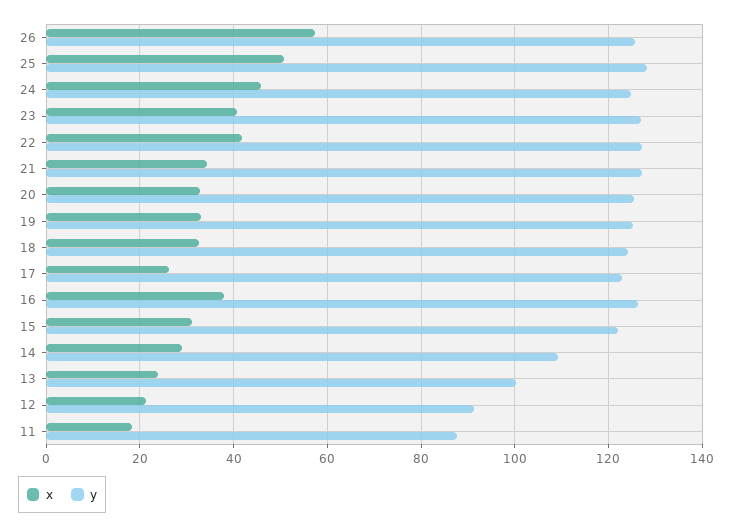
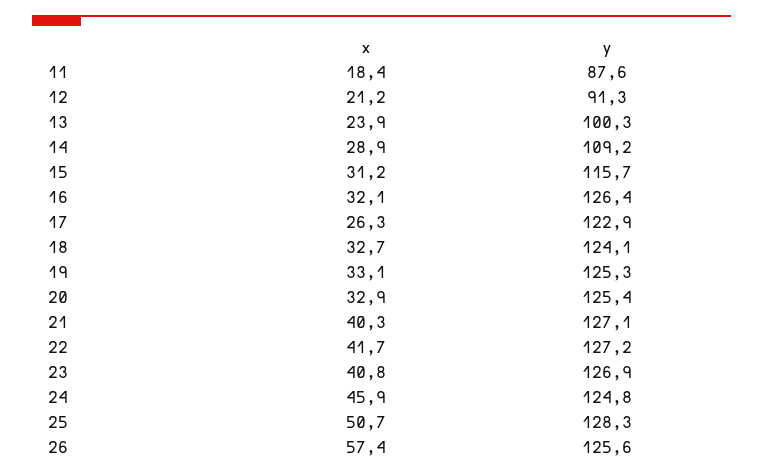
  {
    "x": {
      "26": 57.4,
      "25": 50.7,
      "24": 45.9,
      "23": 40.8,
      "22": 41.7,
-     "21": 34,
+     "21": 40.3,
      "20": 32.9,
      "19": 33.1,
      "18": 32.7,
      "17": 26.3,
-     "16": 38,
+     "16": 32.1,
      "15": 31.2,
      "14": 28.9,
      "13": 23.9,
      "12": 21.2,
      "11": 18.4
    },
    "y": {
      "26": 125.6,
      "25": 128.3,
      "24": 124.8,
      "23": 126.9,
      "22": 127.2,
      "21": 127.1,
      "20": 125.4,
      "19": 125.3,
      "18": 124.1,
      "17": 122.9,
      "16": 126.4,
-     "15": 122,
+     "15": 115.7,
      "14": 109.2,
      "13": 100.3,
      "12": 91.3,
      "11": 87.6
    }
  }

